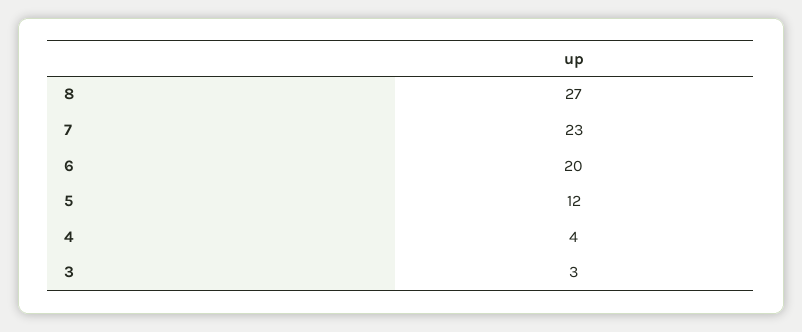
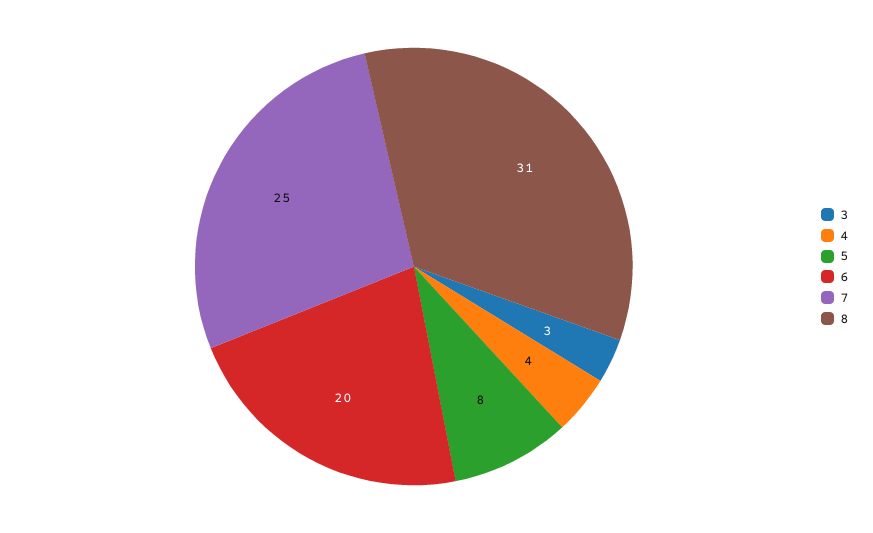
  {
-   "8": 27,
+   "8": 31,
-   "7": 23,
+   "7": 25,
    "6": 20,
-   "5": 12,
+   "5": 8,
    "4": 4,
    "3": 3
  }

